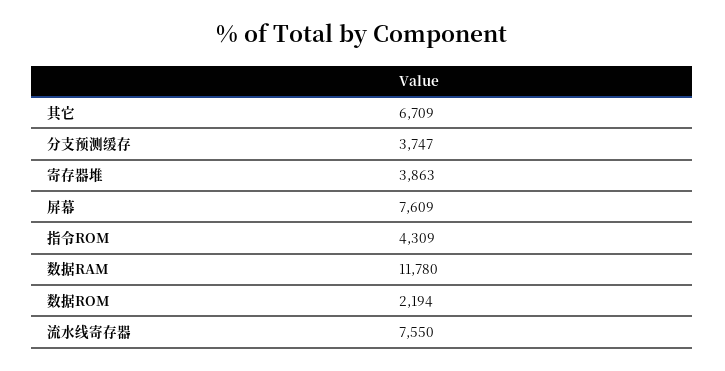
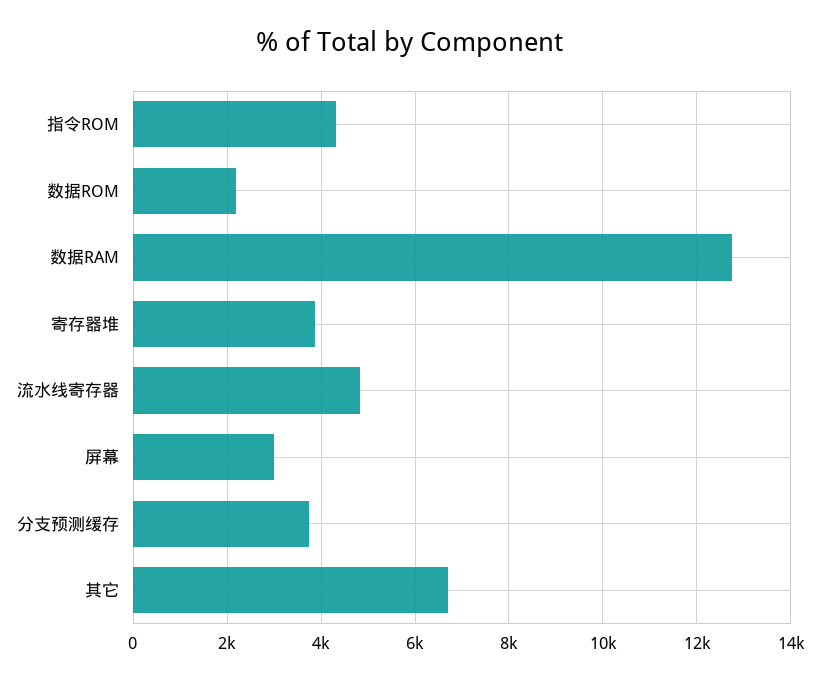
  {
    "其它": 6709,
    "分支预测缓存": 3747,
    "寄存器堆": 3863,
-   "屏幕": 7609,
+   "屏幕": 3000,
    "指令ROM": 4309,
-   "数据RAM": 11780,
+   "数据RAM": 12800,
    "数据ROM": 2194,
-   "流水线寄存器": 7550
+   "流水线寄存器": 4800
  }

